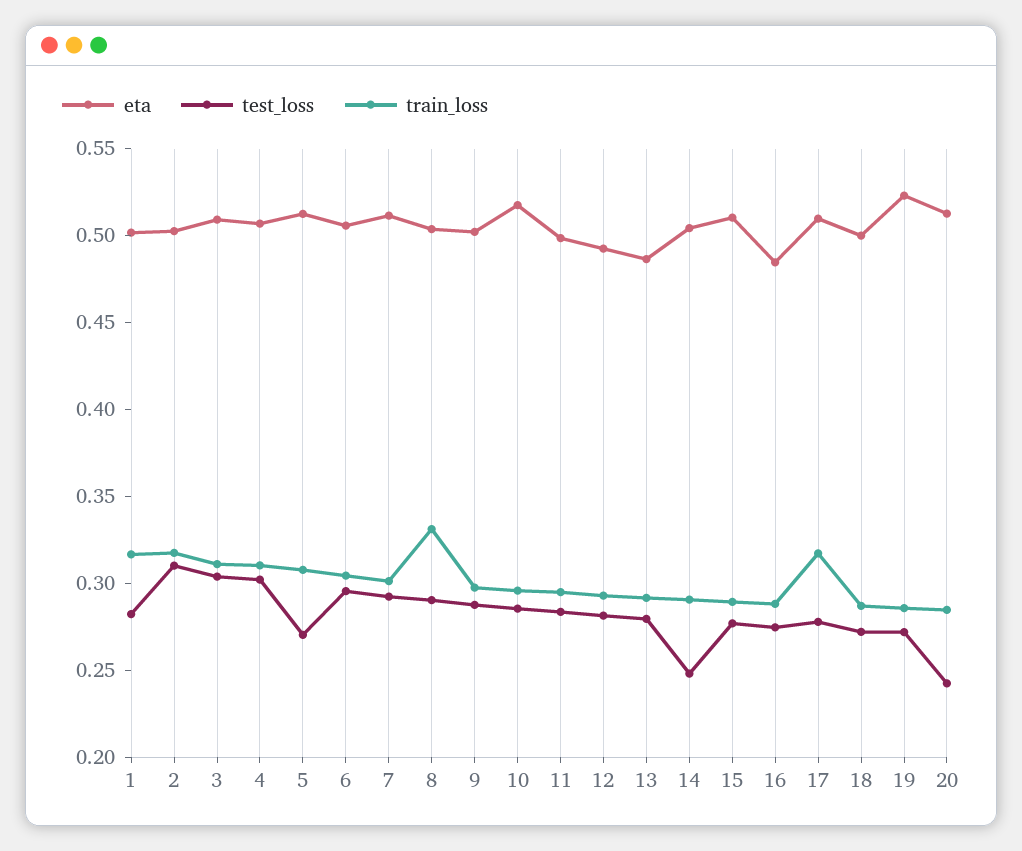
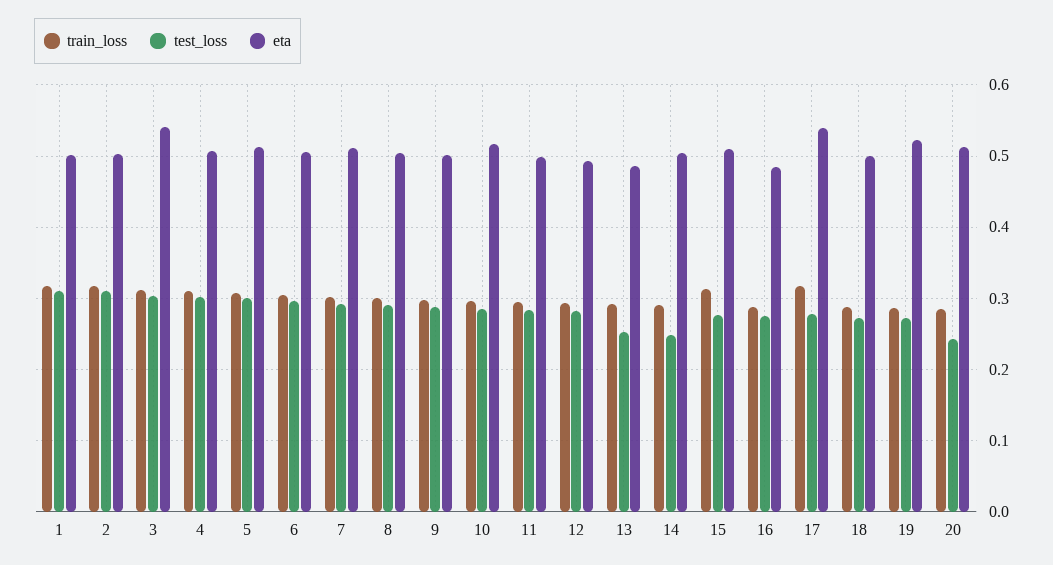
  {
    "eta": {
      "1": 0.5,
      "2": 0.5,
-     "3": 0.51,
+     "3": 0.54,
      "4": 0.51,
      "5": 0.51,
      "6": 0.51,
      "7": 0.51,
      "8": 0.5,
      "9": 0.5,
      "10": 0.52,
      "11": 0.5,
      "12": 0.49,
      "13": 0.49,
      "14": 0.5,
      "15": 0.51,
      "16": 0.48,
-     "17": 0.51,
+     "17": 0.54,
      "18": 0.5,
      "19": 0.52,
      "20": 0.51
    },
    "test_loss": {
-     "1": 0.28,
+     "1": 0.31,
      "2": 0.31,
      "3": 0.3,
      "4": 0.3,
-     "5": 0.27,
+     "5": 0.3,
      "6": 0.3,
      "7": 0.29,
      "8": 0.29,
      "9": 0.29,
      "10": 0.29,
      "11": 0.28,
      "12": 0.28,
-     "13": 0.28,
+     "13": 0.25,
      "14": 0.25,
      "15": 0.28,
      "16": 0.27,
      "17": 0.28,
      "18": 0.27,
      "19": 0.27,
      "20": 0.24
    },
    "train_loss": {
      "1": 0.32,
      "2": 0.32,
      "3": 0.31,
      "4": 0.31,
      "5": 0.31,
      "6": 0.3,
      "7": 0.3,
-     "8": 0.33,
+     "8": 0.3,
      "9": 0.3,
      "10": 0.3,
      "11": 0.3,
      "12": 0.29,
      "13": 0.29,
      "14": 0.29,
-     "15": 0.29,
+     "15": 0.31,
      "16": 0.29,
      "17": 0.32,
      "18": 0.29,
      "19": 0.29,
      "20": 0.28
    }
  }

